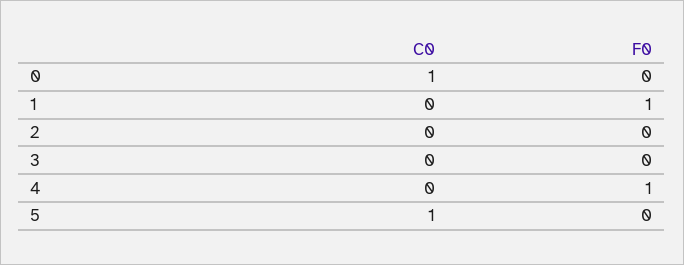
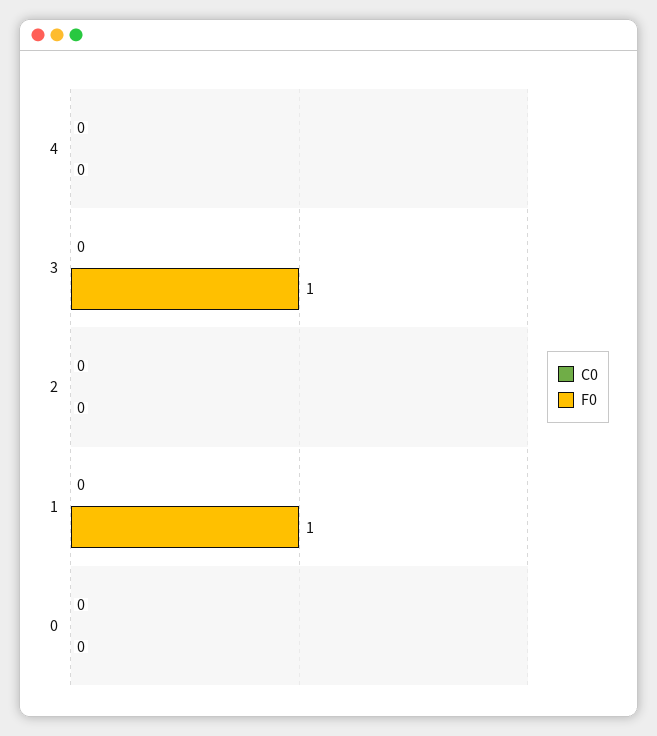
  {
    "C0": {
-     "0": 1,
+     "0": 0,
      "1": 0,
      "2": 0,
      "3": 0,
-     "4": 0,
+     "4": 0
-     "5": 1
    },
    "F0": {
      "0": 0,
      "1": 1,
      "2": 0,
-     "3": 0,
+     "3": 1,
-     "4": 1,
+     "4": 0
-     "5": 0
    }
  }

